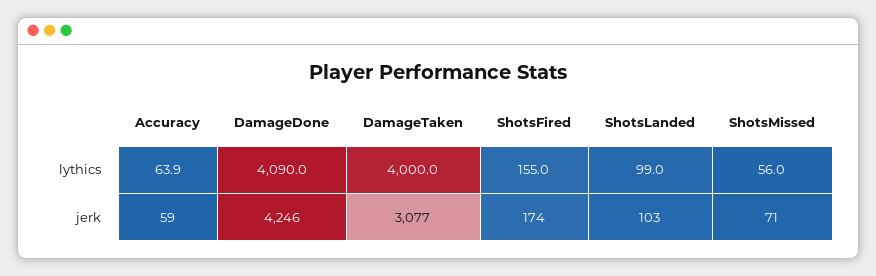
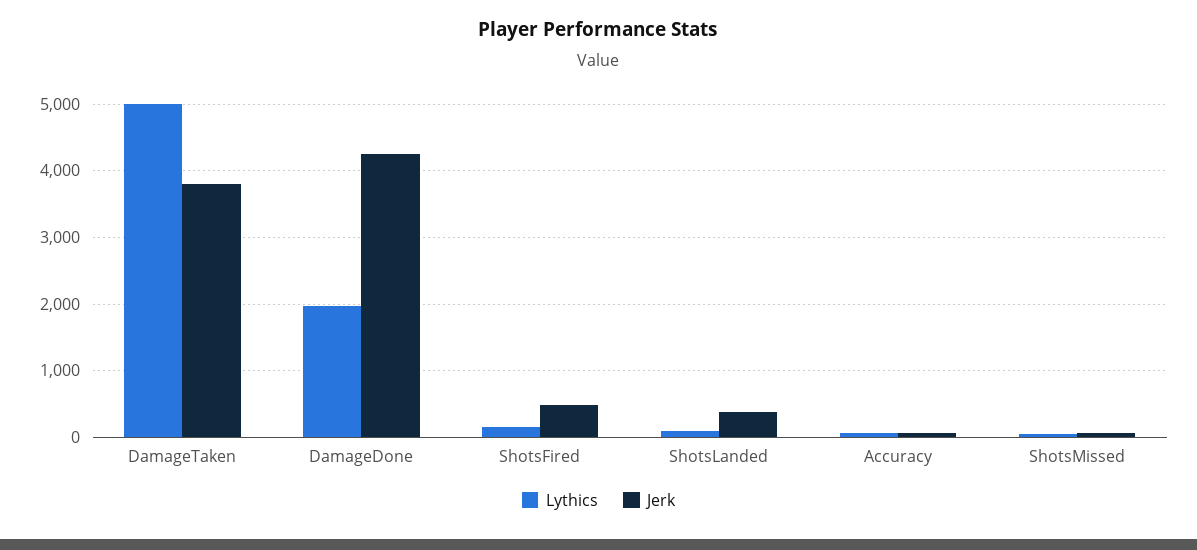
  {
    "lythics": {
      "Accuracy": 63.9,
-     "DamageDone": 4090,
+     "DamageDone": 2000,
-     "DamageTaken": 4000,
+     "DamageTaken": 5000,
      "ShotsFired": 155,
      "ShotsLanded": 99,
      "ShotsMissed": 56
    },
    "jerk": {
      "Accuracy": 59,
      "DamageDone": 4246,
-     "DamageTaken": 3077,
+     "DamageTaken": 3800,
-     "ShotsFired": 174,
+     "ShotsFired": 500,
-     "ShotsLanded": 103,
+     "ShotsLanded": 400,
      "ShotsMissed": 71
    }
  }

